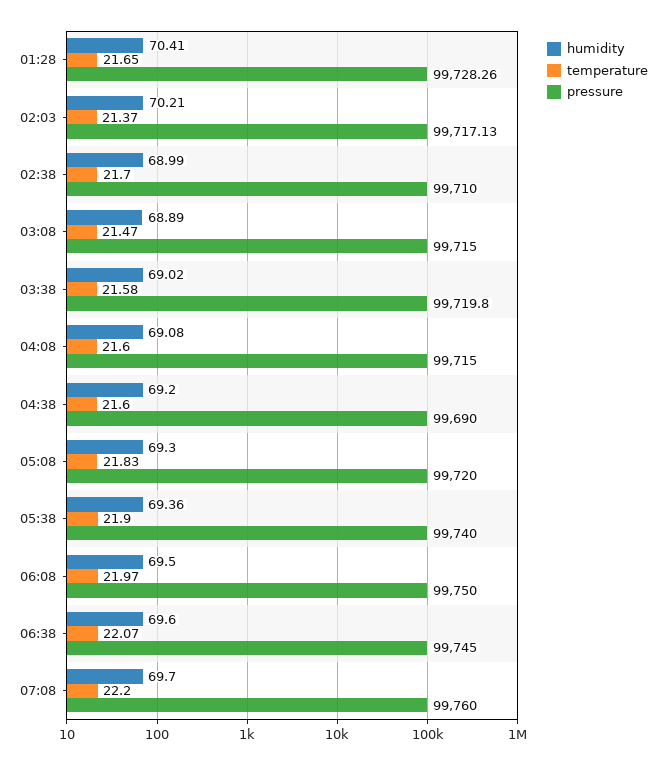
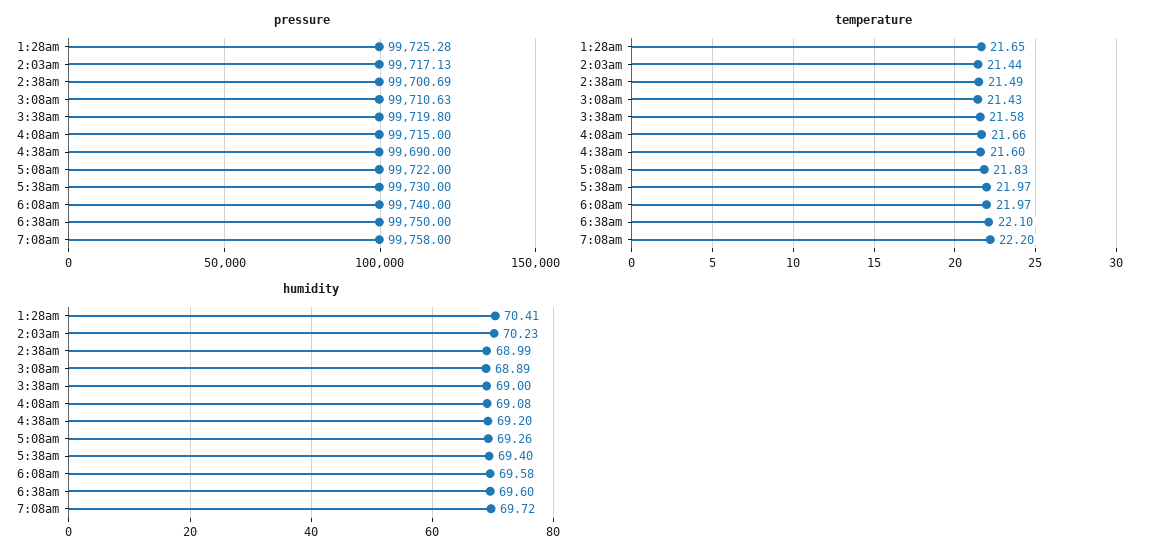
  {
    "humidity": {
      "01:28": 70.41,
-     "02:03": 70.21,
+     "02:03": 70.23,
      "02:38": 68.99,
      "03:08": 68.89,
-     "03:38": 69.02,
+     "03:38": 69,
      "04:08": 69.08,
      "04:38": 69.2,
-     "05:08": 69.3,
+     "05:08": 69.26,
-     "05:38": 69.36,
+     "05:38": 69.4,
-     "06:08": 69.5,
+     "06:08": 69.58,
      "06:38": 69.6,
-     "07:08": 69.7
+     "07:08": 69.72
    },
    "temperature": {
      "01:28": 21.65,
-     "02:03": 21.37,
+     "02:03": 21.44,
-     "02:38": 21.7,
+     "02:38": 21.49,
-     "03:08": 21.47,
+     "03:08": 21.43,
      "03:38": 21.58,
-     "04:08": 21.6,
+     "04:08": 21.66,
      "04:38": 21.6,
      "05:08": 21.83,
-     "05:38": 21.9,
+     "05:38": 21.97,
      "06:08": 21.97,
-     "06:38": 22.07,
+     "06:38": 22.1,
      "07:08": 22.2
    },
    "pressure": {
-     "01:28": 99728.26,
+     "01:28": 99725.28,
      "02:03": 99717.13,
-     "02:38": 99710,
+     "02:38": 99700.69,
-     "03:08": 99715,
+     "03:08": 99710.63,
      "03:38": 99719.8,
      "04:08": 99715,
      "04:38": 99690,
-     "05:08": 99720,
+     "05:08": 99722,
-     "05:38": 99740,
+     "05:38": 99730,
-     "06:08": 99750,
+     "06:08": 99740,
-     "06:38": 99745,
+     "06:38": 99750,
-     "07:08": 99760
+     "07:08": 99758
    }
  }

